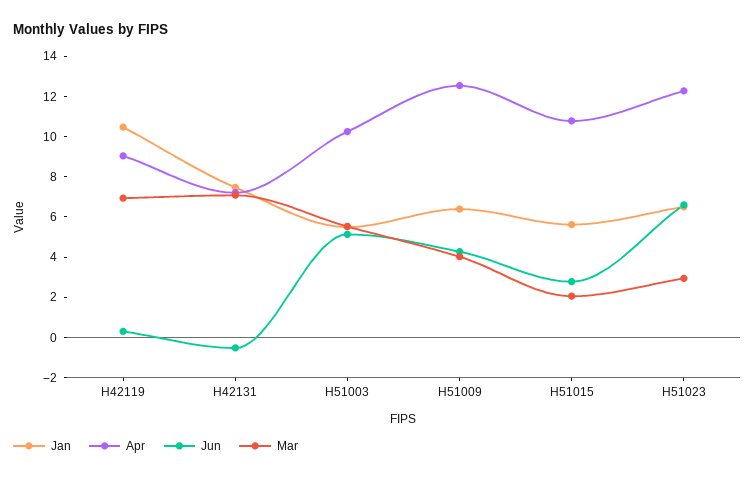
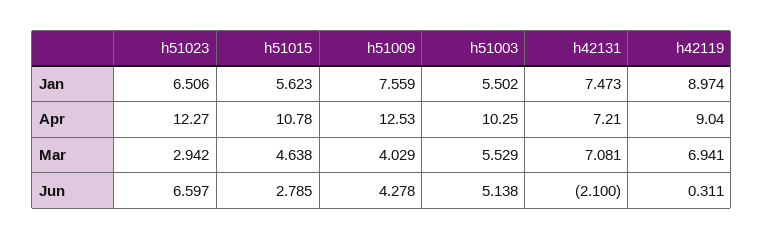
  {
    "Jan": {
-     "H42119": 10.5,
+     "H42119": 8.974,
      "H42131": 7.473,
      "H51003": 5.502,
-     "H51009": 6.5,
+     "H51009": 7.559,
      "H51015": 5.623,
      "H51023": 6.506
    },
    "Apr": {
      "H42119": 9.04,
      "H42131": 7.21,
      "H51003": 10.25,
      "H51009": 12.53,
      "H51015": 10.78,
      "H51023": 12.27
    },
    "Jun": {
      "H42119": 0.311,
-     "H42131": -0.5,
+     "H42131": -2.1,
      "H51003": 5.138,
      "H51009": 4.278,
      "H51015": 2.785,
      "H51023": 6.597
    },
    "Mar": {
      "H42119": 6.941,
      "H42131": 7.081,
      "H51003": 5.529,
      "H51009": 4.029,
-     "H51015": 2,
+     "H51015": 4.638,
      "H51023": 2.942
    }
  }

